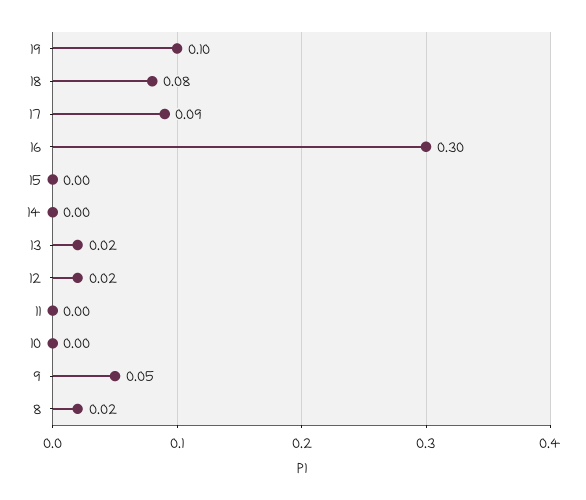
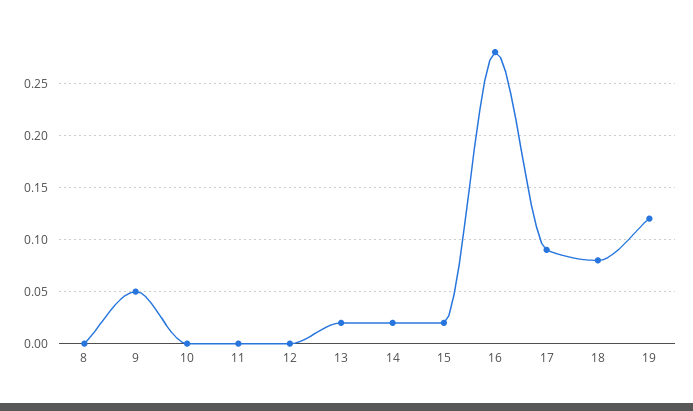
  {
-   "19": 0.1,
+   "19": 0.12,
    "18": 0.08,
    "17": 0.09,
-   "16": 0.3,
+   "16": 0.28,
-   "15": 0,
+   "15": 0.02,
-   "14": 0,
+   "14": 0.02,
    "13": 0.02,
-   "12": 0.02,
+   "12": 0,
    "11": 0,
    "10": 0,
    "9": 0.05,
-   "8": 0.02
+   "8": 0
  }

